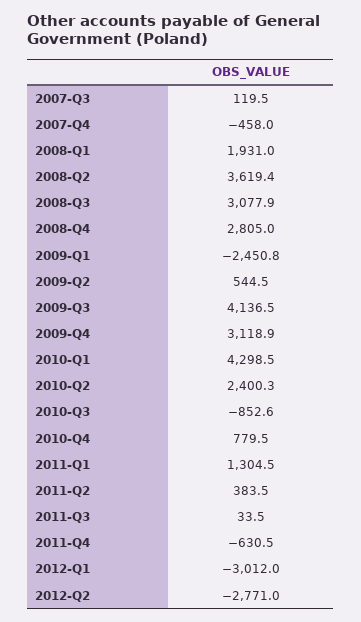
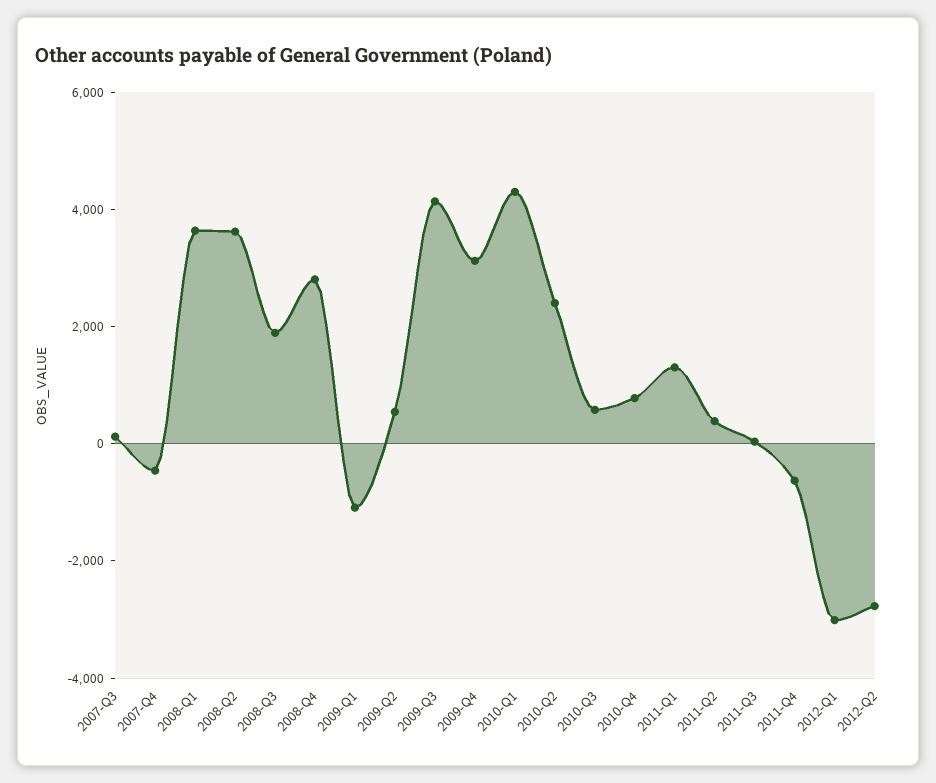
  {
    "2007-Q3": 119.5,
    "2007-Q4": -458,
-   "2008-Q1": 1931,
+   "2008-Q1": 3500,
    "2008-Q2": 3619.4,
-   "2008-Q3": 3077.9,
+   "2008-Q3": 2000,
    "2008-Q4": 2805,
-   "2009-Q1": -2450.8,
+   "2009-Q1": -1000,
    "2009-Q2": 544.5,
    "2009-Q3": 4136.5,
    "2009-Q4": 3118.9,
    "2010-Q1": 4298.5,
    "2010-Q2": 2400.3,
-   "2010-Q3": -852.6,
+   "2010-Q3": 500,
    "2010-Q4": 779.5,
    "2011-Q1": 1304.5,
    "2011-Q2": 383.5,
    "2011-Q3": 33.5,
    "2011-Q4": -630.5,
    "2012-Q1": -3012,
    "2012-Q2": -2771
  }

